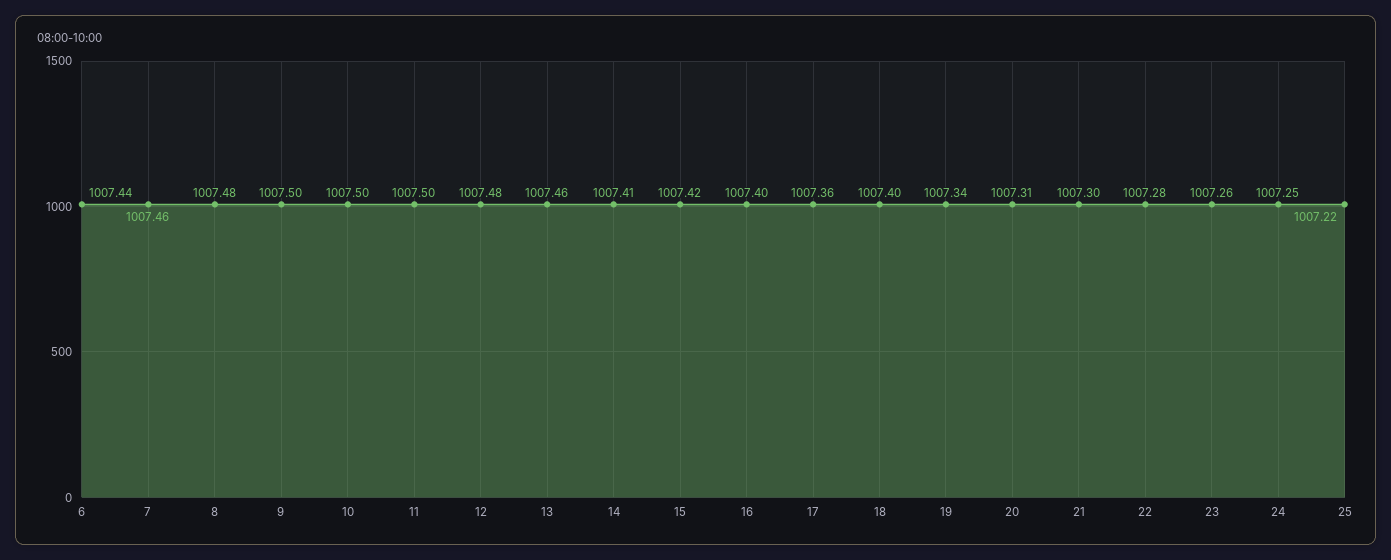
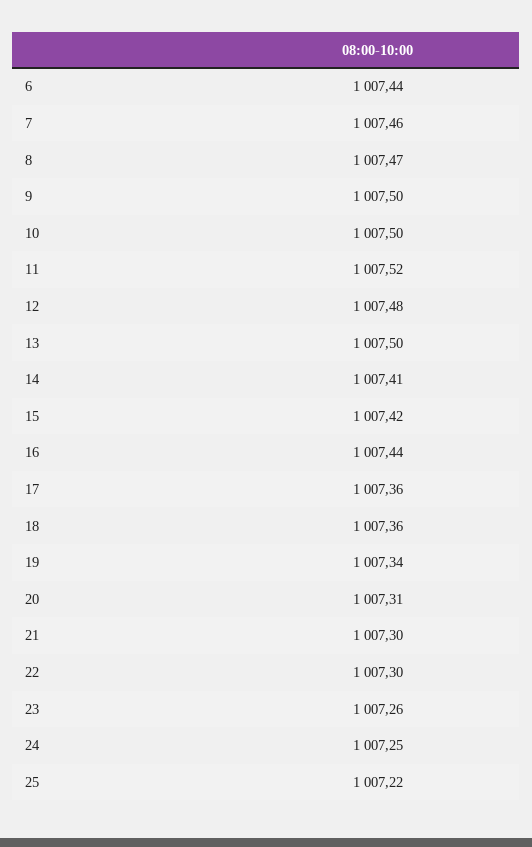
  {
    "6": 1007.44,
    "7": 1007.46,
-   "8": 1007.48,
+   "8": 1007.47,
    "9": 1007.5,
    "10": 1007.5,
-   "11": 1007.5,
+   "11": 1007.52,
    "12": 1007.48,
-   "13": 1007.46,
+   "13": 1007.5,
    "14": 1007.41,
    "15": 1007.42,
-   "16": 1007.4,
+   "16": 1007.44,
    "17": 1007.36,
-   "18": 1007.4,
+   "18": 1007.36,
    "19": 1007.34,
    "20": 1007.31,
    "21": 1007.3,
-   "22": 1007.28,
+   "22": 1007.3,
    "23": 1007.26,
    "24": 1007.25,
    "25": 1007.22
  }

